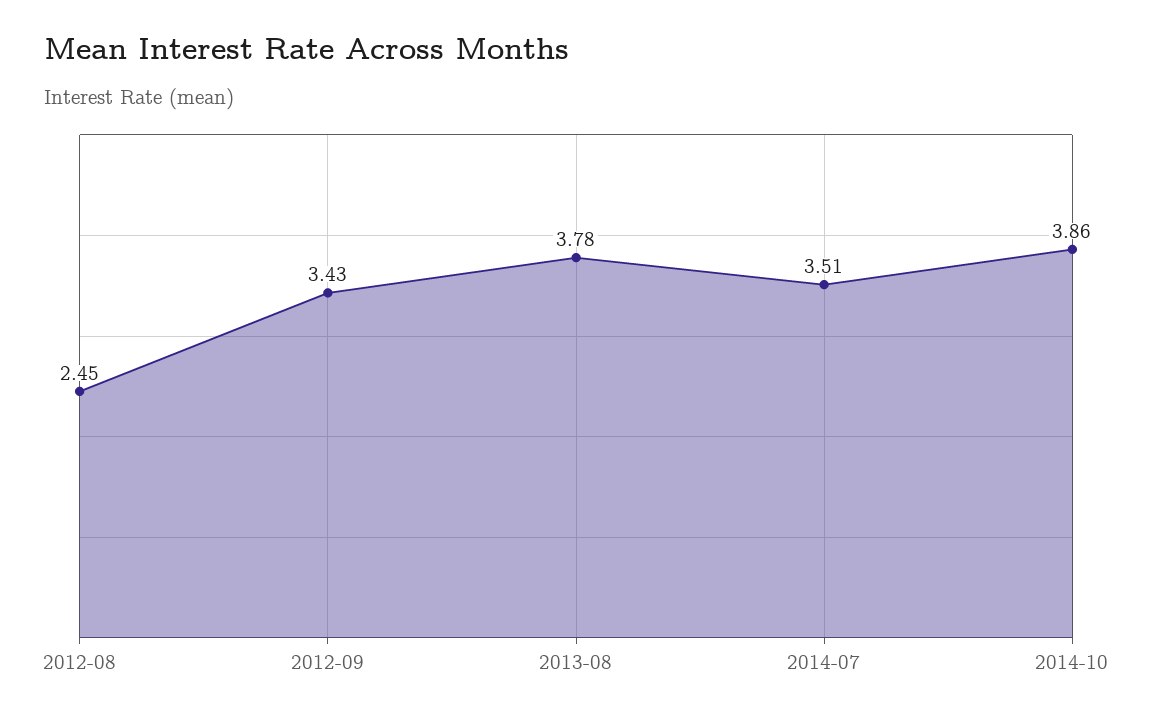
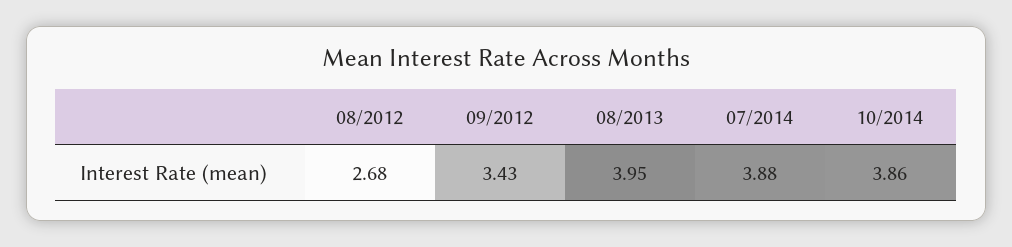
  {
-   "2012-08": 2.45,
+   "2012-08": 2.68,
    "2012-09": 3.43,
-   "2013-08": 3.78,
+   "2013-08": 3.95,
-   "2014-07": 3.51,
+   "2014-07": 3.88,
    "2014-10": 3.86
  }

